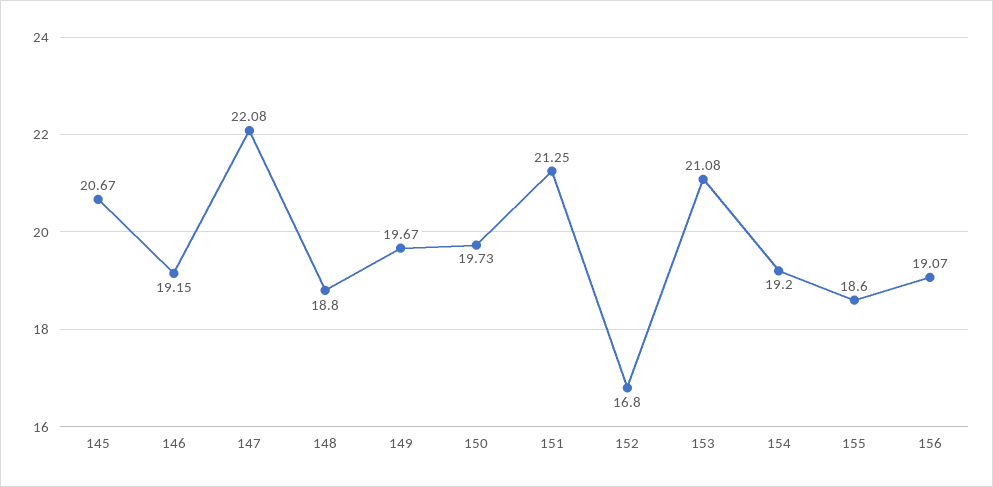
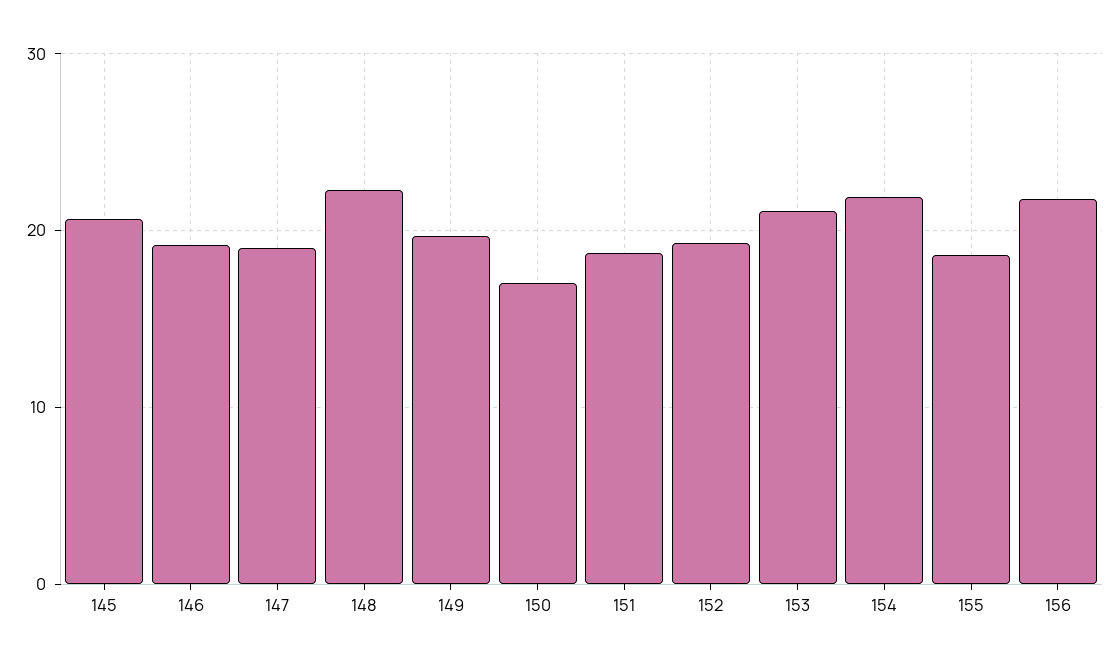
  {
    "145": 20.67,
    "146": 19.15,
-   "147": 22.08,
+   "147": 19,
-   "148": 18.8,
+   "148": 22,
    "149": 19.67,
-   "150": 19.73,
+   "150": 17,
-   "151": 21.25,
+   "151": 19,
-   "152": 16.8,
+   "152": 19,
    "153": 21.08,
-   "154": 19.2,
+   "154": 22,
    "155": 18.6,
-   "156": 19.07
+   "156": 22
  }

